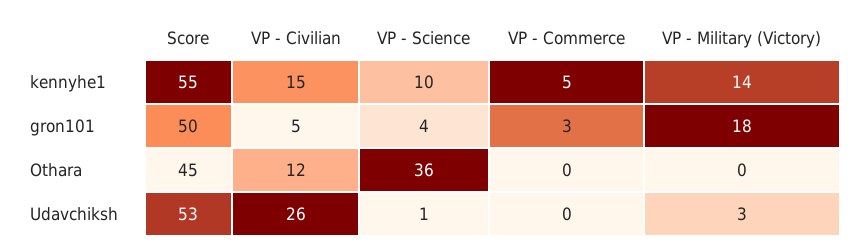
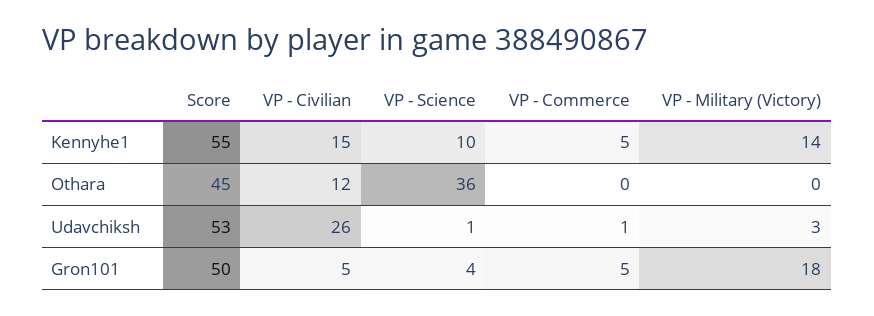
  {
    "Score": {
      "kennyhe1": 55,
      "gron101": 50,
      "Othara": 45,
      "Udavchiksh": 53
    },
    "VP - Civilian": {
      "kennyhe1": 15,
      "gron101": 5,
      "Othara": 12,
      "Udavchiksh": 26
    },
    "VP - Science": {
      "kennyhe1": 10,
      "gron101": 4,
      "Othara": 36,
      "Udavchiksh": 1
    },
    "VP - Commerce": {
      "kennyhe1": 5,
-     "gron101": 3,
+     "gron101": 5,
      "Othara": 0,
-     "Udavchiksh": 0
+     "Udavchiksh": 1
    },
    "VP - Military (Victory)": {
      "kennyhe1": 14,
      "gron101": 18,
      "Othara": 0,
      "Udavchiksh": 3
    }
  }

